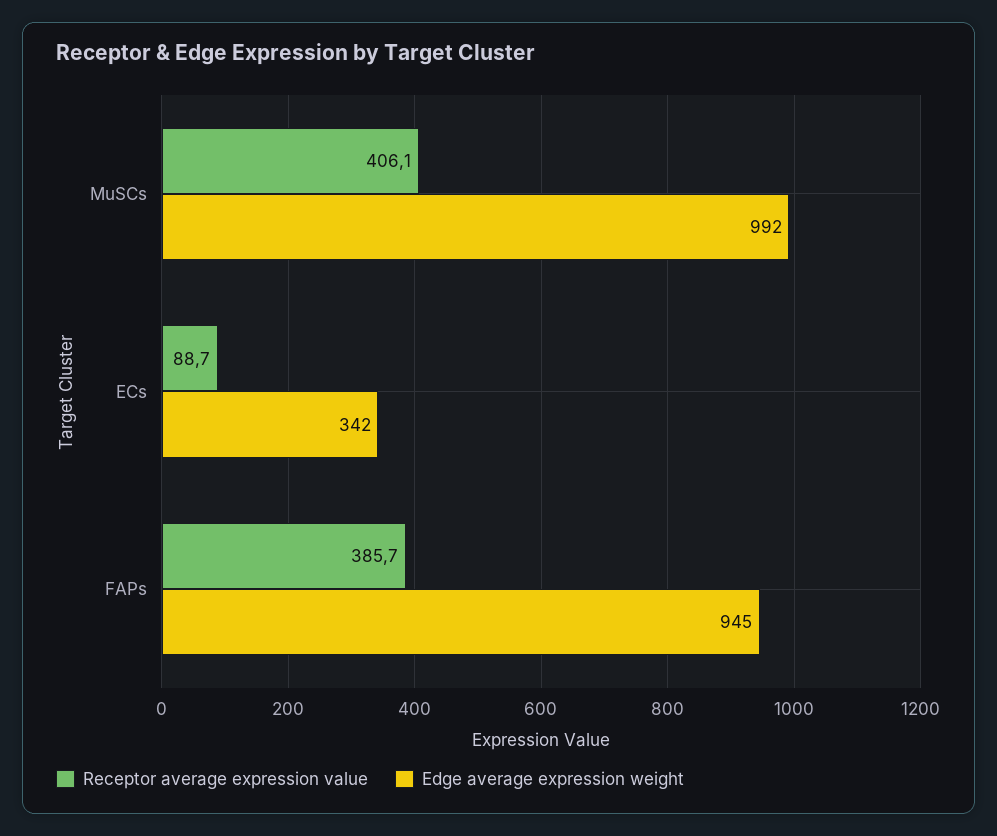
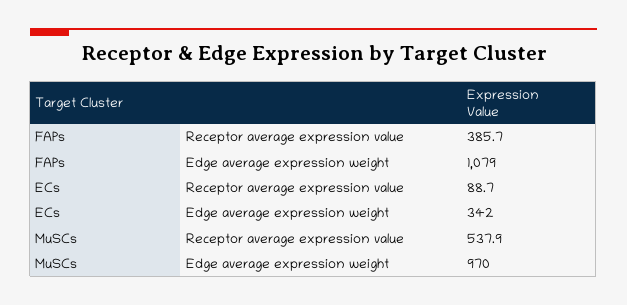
  {
    "Receptor average expression value": {
-     "MuSCs": 406.1,
+     "MuSCs": 537.9,
      "ECs": 88.7,
      "FAPs": 385.7
    },
    "Edge average expression weight": {
-     "MuSCs": 992,
+     "MuSCs": 970,
      "ECs": 342,
-     "FAPs": 945
+     "FAPs": 1079
    }
  }

